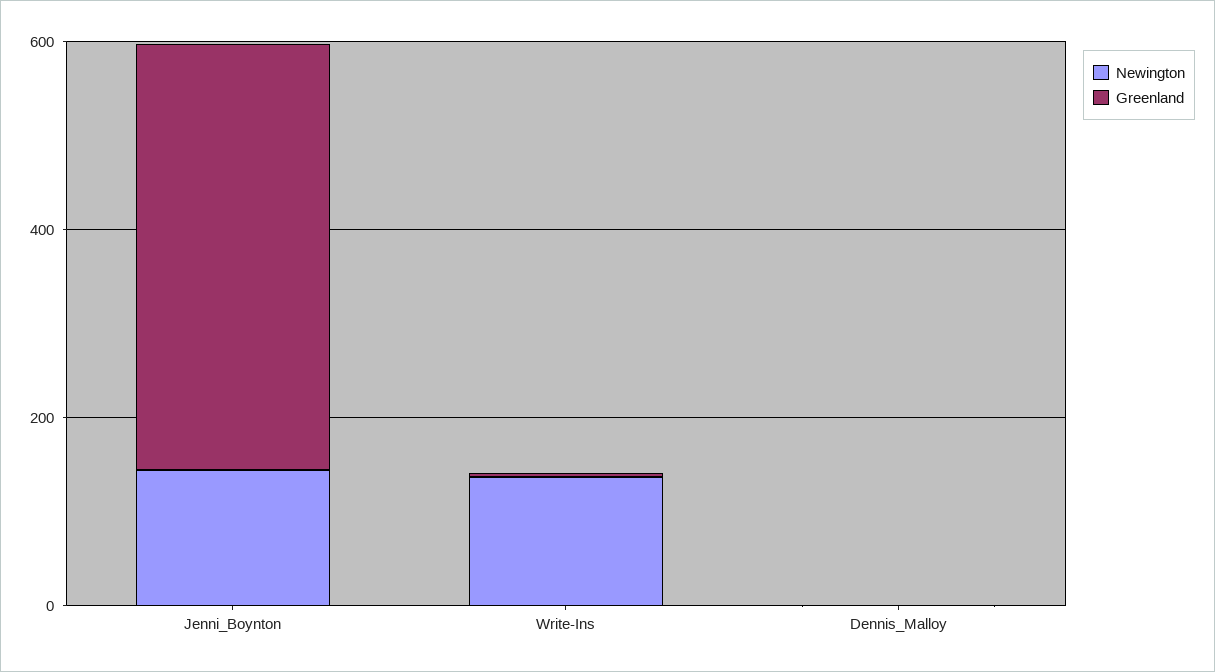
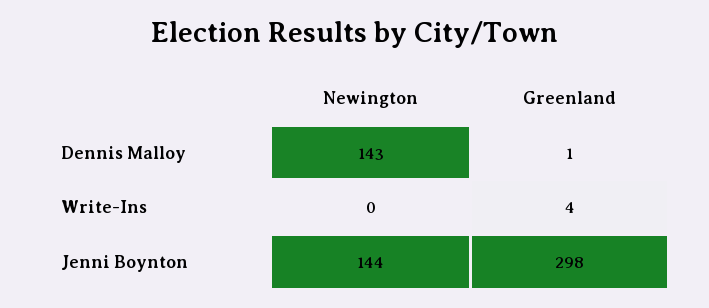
  {
    "Newington": {
      "Jenni_Boynton": 144,
-     "Write-Ins": 150,
+     "Write-Ins": 0,
-     "Dennis_Malloy": 0
+     "Dennis_Malloy": 143
    },
    "Greenland": {
-     "Jenni_Boynton": 450,
+     "Jenni_Boynton": 298,
      "Write-Ins": 4,
      "Dennis_Malloy": 1
    }
  }

